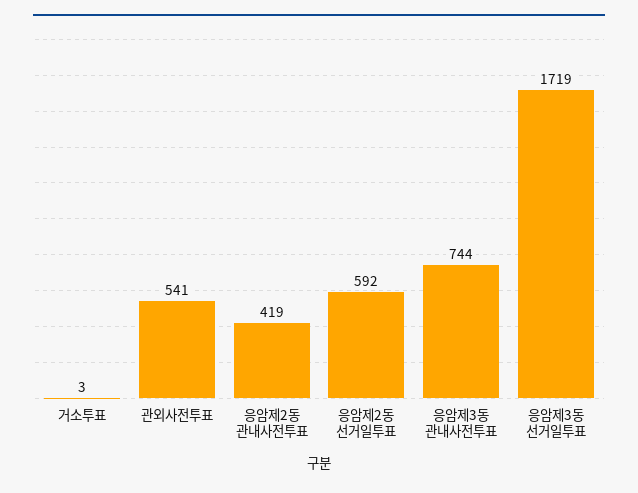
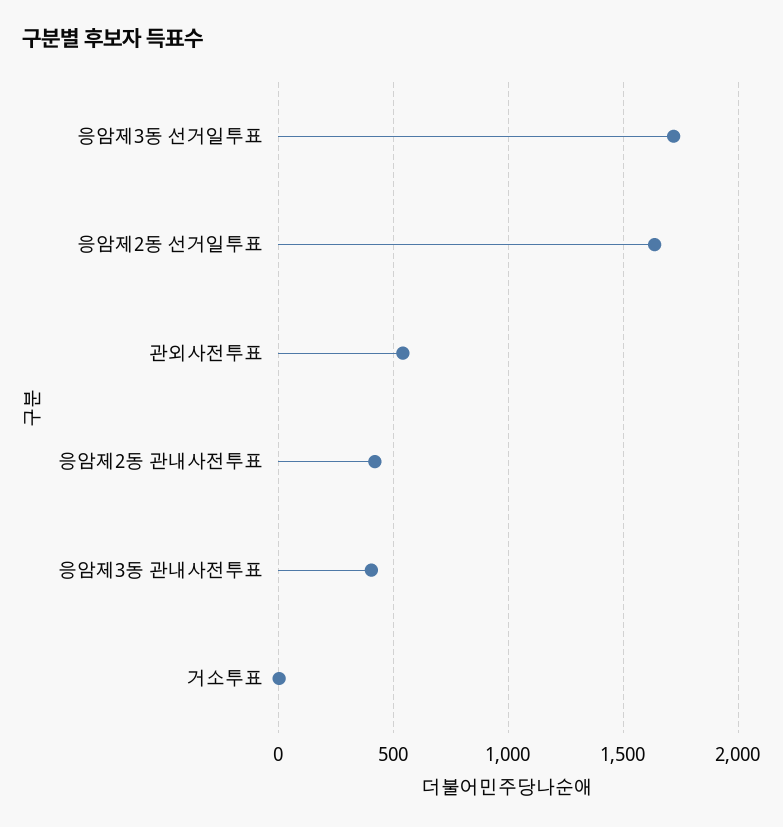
  {
    "거소투표": 3,
    "관외사전투표": 541,
    "응암제2동 관내사전투표": 419,
-   "응암제2동 선거일투표": 592,
+   "응암제2동 선거일투표": 1650,
-   "응암제3동 관내사전투표": 744,
+   "응암제3동 관내사전투표": 400,
    "응암제3동 선거일투표": 1719
  }

